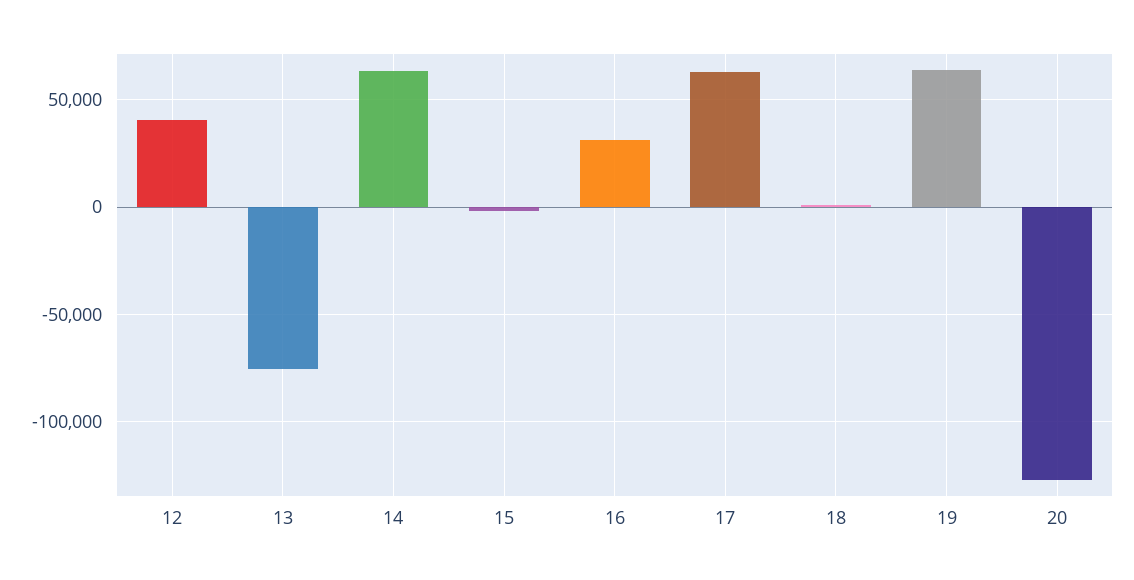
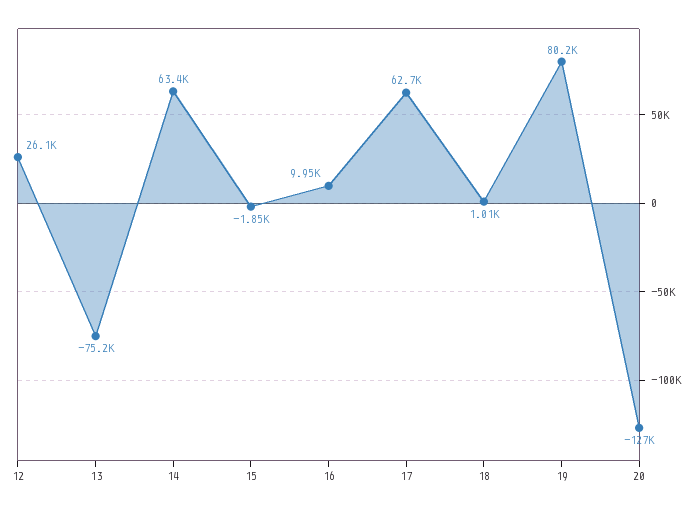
  {
-   "12": 40000,
+   "12": 26100,
    "13": -75200,
    "14": 63400,
    "15": -1850,
-   "16": 30000,
+   "16": 9950,
    "17": 62700,
    "18": 1010,
-   "19": 65000,
+   "19": 80200,
    "20": -127000
  }

